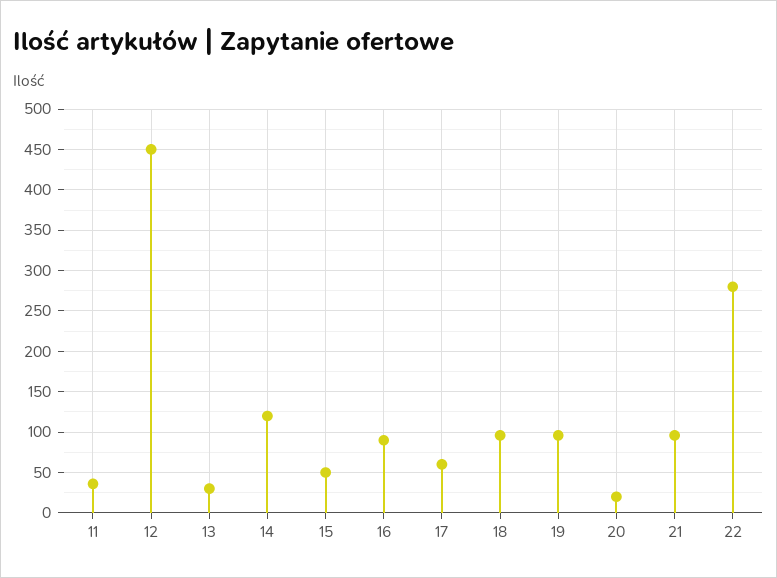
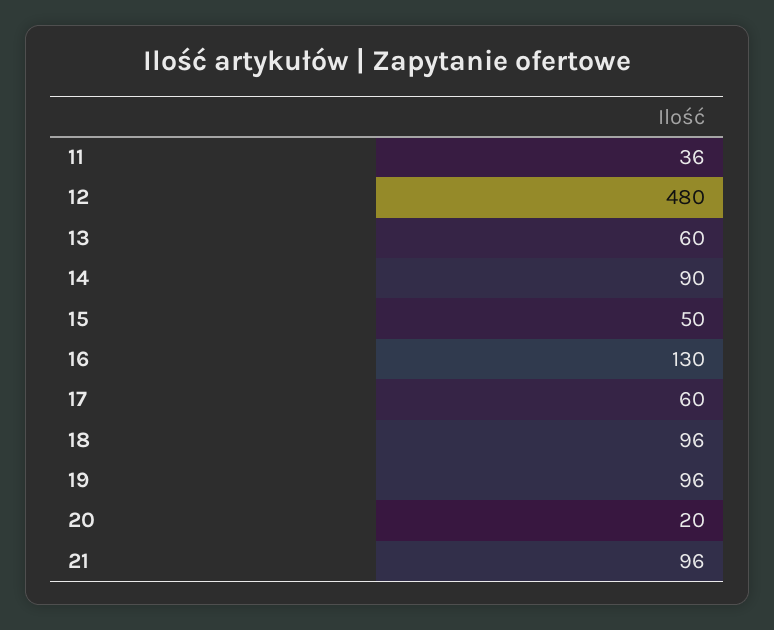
  {
    "11": 36,
-   "12": 450,
+   "12": 480,
-   "13": 30,
+   "13": 60,
-   "14": 120,
+   "14": 90,
    "15": 50,
-   "16": 90,
+   "16": 130,
    "17": 60,
    "18": 96,
    "19": 96,
    "20": 20,
-   "21": 96,
+   "21": 96
-   "22": 280
  }

